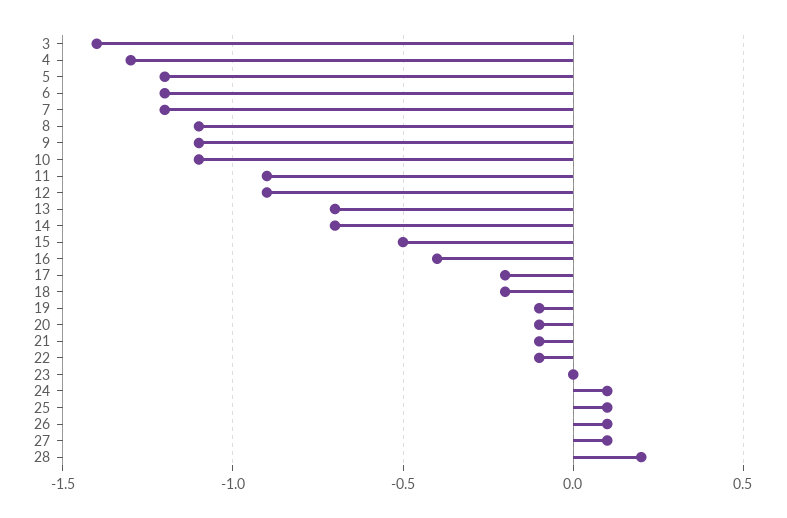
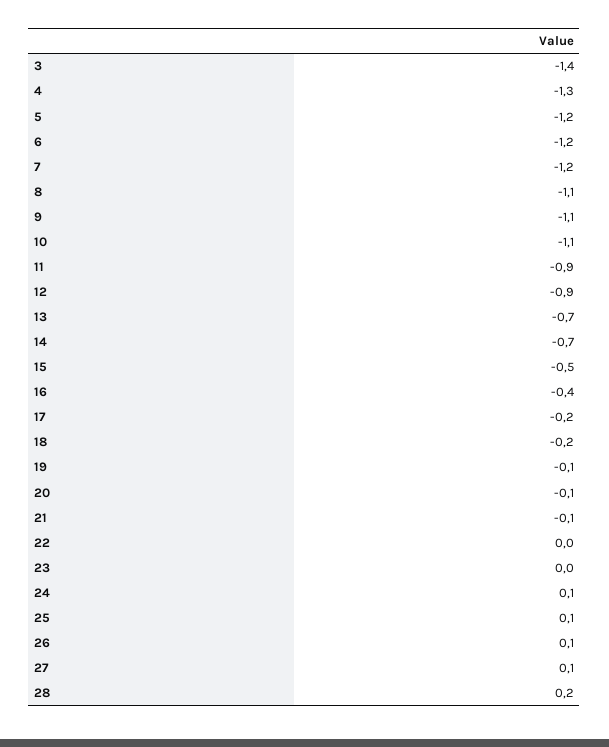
  {
    "3": -1.4,
    "4": -1.3,
    "5": -1.2,
    "6": -1.2,
    "7": -1.2,
    "8": -1.1,
    "9": -1.1,
    "10": -1.1,
    "11": -0.9,
    "12": -0.9,
    "13": -0.7,
    "14": -0.7,
    "15": -0.5,
    "16": -0.4,
    "17": -0.2,
    "18": -0.2,
    "19": -0.1,
    "20": -0.1,
    "21": -0.1,
-   "22": -0.1,
+   "22": 0,
    "23": 0,
    "24": 0.1,
    "25": 0.1,
    "26": 0.1,
    "27": 0.1,
    "28": 0.2
  }

